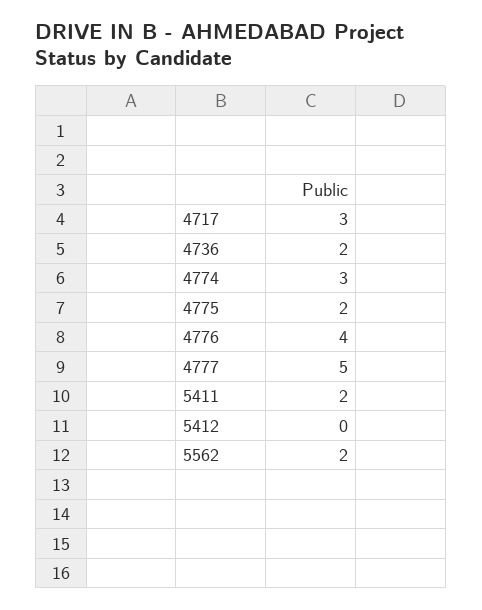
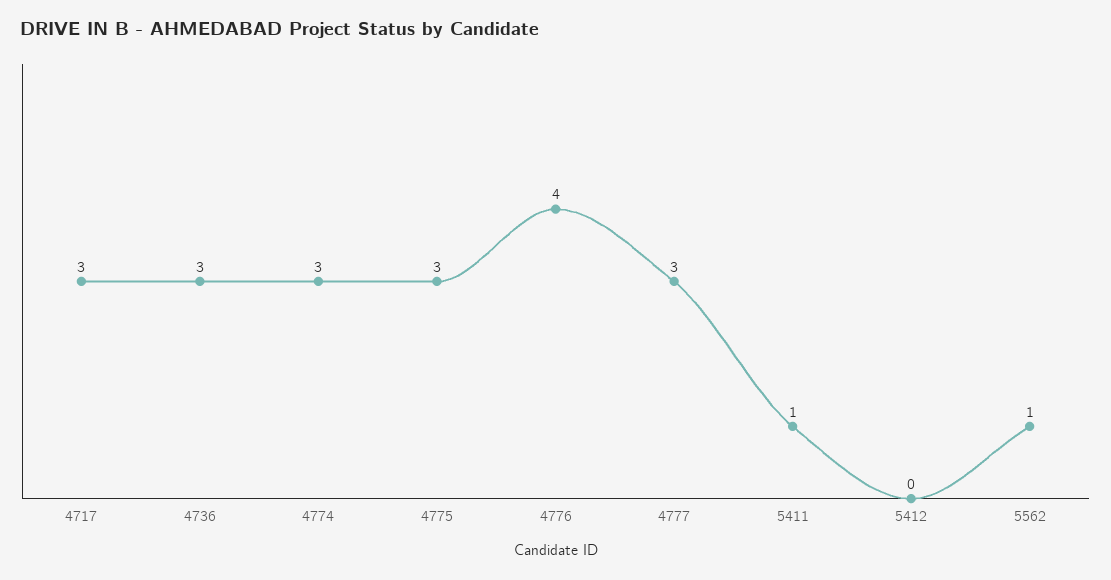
  {
    "4717": 3,
-   "4736": 2,
+   "4736": 3,
    "4774": 3,
-   "4775": 2,
+   "4775": 3,
    "4776": 4,
-   "4777": 5,
+   "4777": 3,
-   "5411": 2,
+   "5411": 1,
    "5412": 0,
-   "5562": 2
+   "5562": 1
  }

